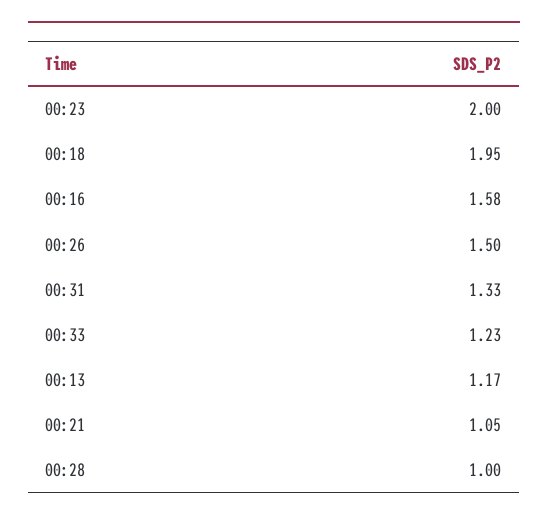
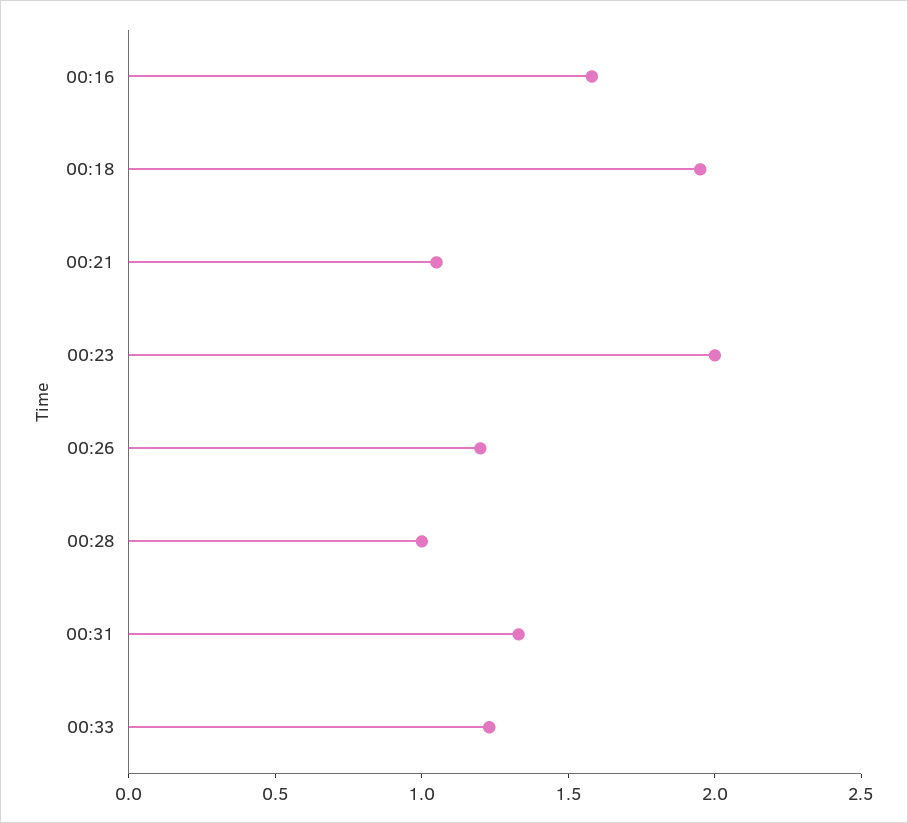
  {
    "00:23": 2,
    "00:18": 1.95,
    "00:16": 1.58,
-   "00:26": 1.5,
+   "00:26": 1.2,
    "00:31": 1.33,
    "00:33": 1.23,
-   "00:13": 1.17,
    "00:21": 1.05,
    "00:28": 1
  }

